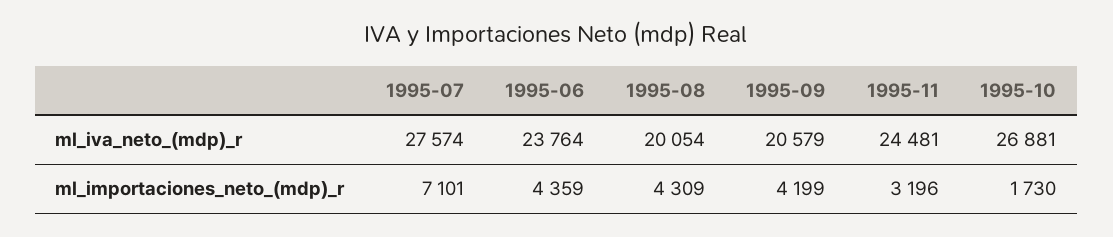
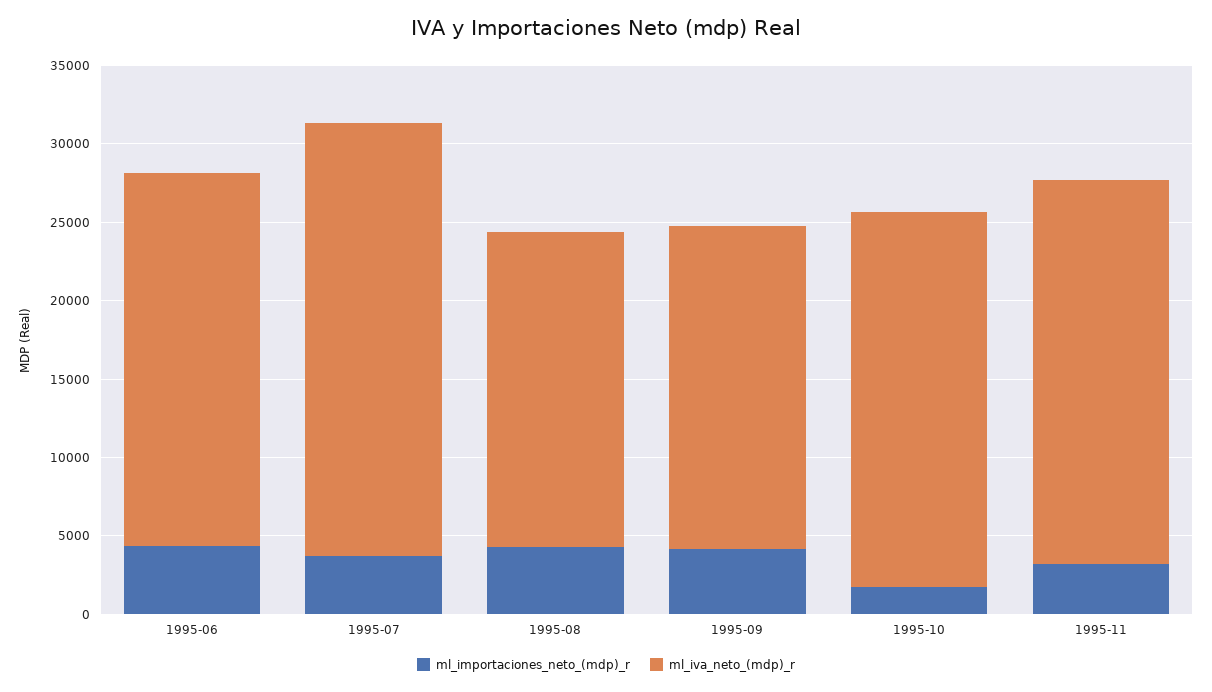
  {
    "ml_iva_neto_(mdp)_r": {
      "1995-07": 27574,
      "1995-06": 23764,
      "1995-08": 20054,
      "1995-09": 20579,
      "1995-11": 24481,
-     "1995-10": 26881
+     "1995-10": 24000
    },
    "ml_importaciones_neto_(mdp)_r": {
-     "1995-07": 7101,
+     "1995-07": 4000,
      "1995-06": 4359,
      "1995-08": 4309,
      "1995-09": 4199,
      "1995-11": 3196,
      "1995-10": 1730
    }
  }

